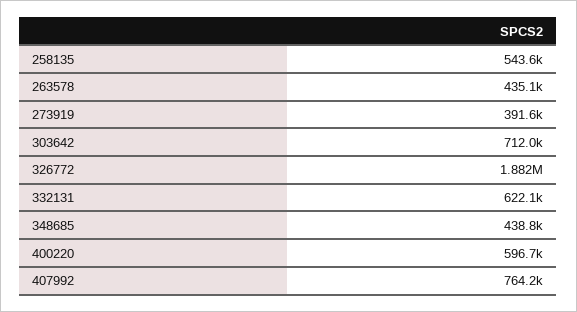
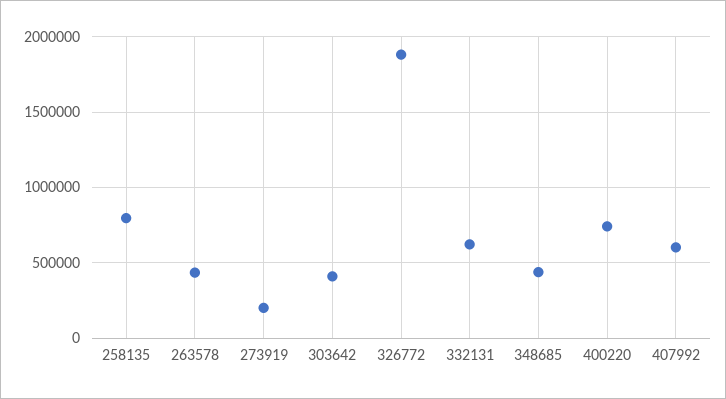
  {
-   "258135": 543600,
+   "258135": 800000,
    "263578": 435100,
-   "273919": 391600,
+   "273919": 200000,
-   "303642": 712000,
+   "303642": 400000,
    "326772": 1882000,
    "332131": 622100,
    "348685": 438800,
-   "400220": 596700,
+   "400220": 750000,
-   "407992": 764200
+   "407992": 600000
  }

